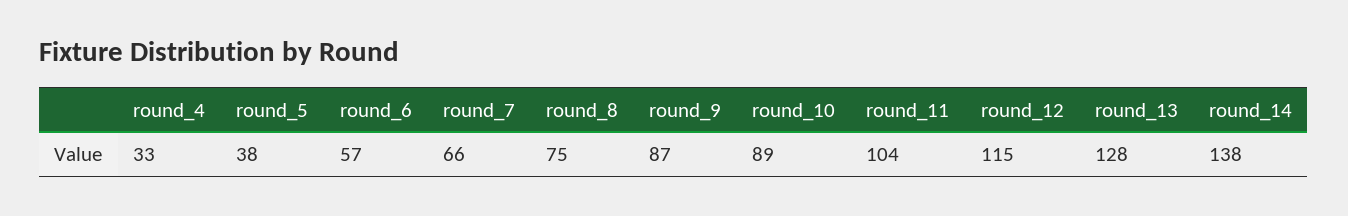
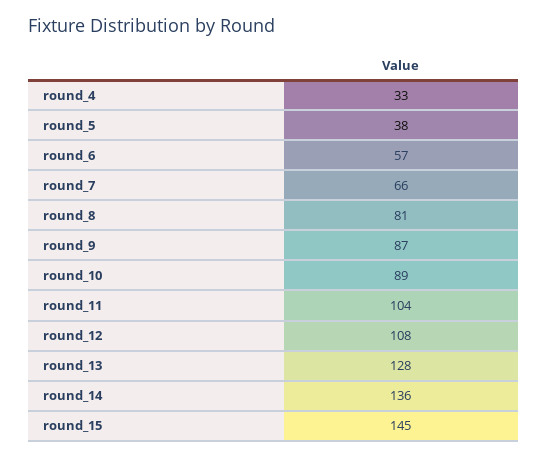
  {
    "round_4": 33,
    "round_5": 38,
    "round_6": 57,
    "round_7": 66,
-   "round_8": 75,
+   "round_8": 81,
    "round_9": 87,
    "round_10": 89,
    "round_11": 104,
-   "round_12": 115,
+   "round_12": 108,
    "round_13": 128,
-   "round_14": 138
+   "round_14": 136,
+   "round_15": 145
  }

